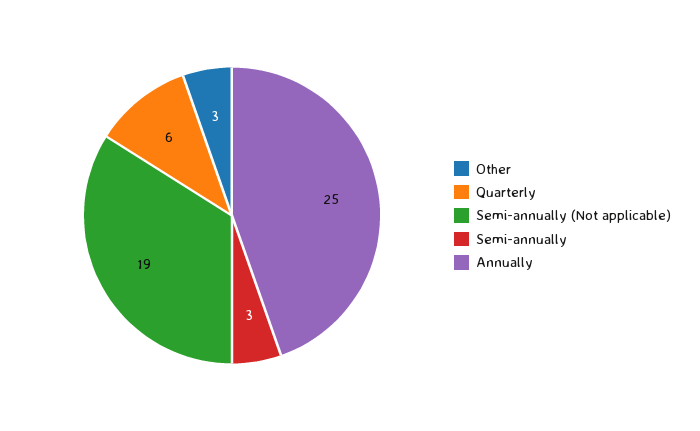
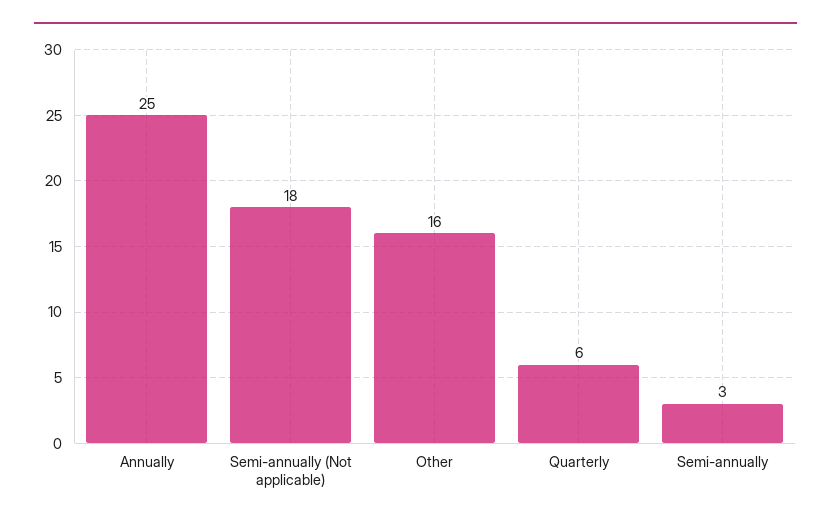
  {
-   "Other": 3,
+   "Other": 16,
    "Quarterly": 6,
-   "Semi-annually (Not applicable)": 19,
+   "Semi-annually (Not applicable)": 18,
    "Semi-annually": 3,
    "Annually": 25
  }

